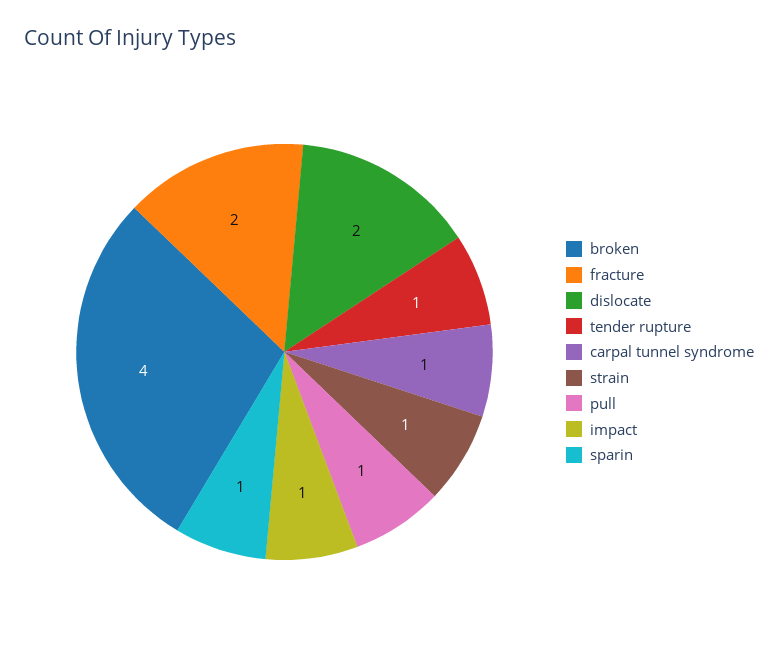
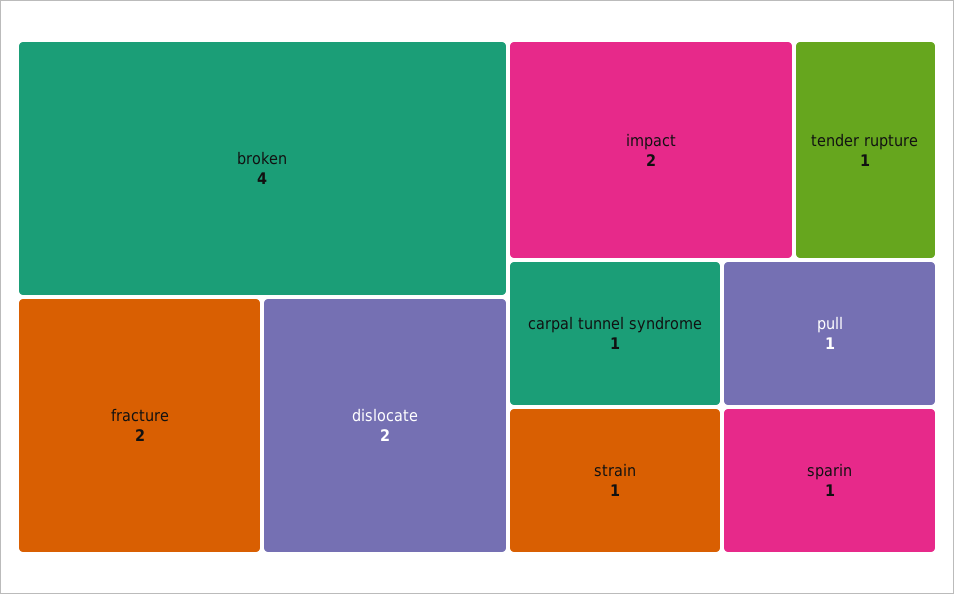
  {
    "broken": 4,
    "fracture": 2,
    "dislocate": 2,
    "tender rupture": 1,
    "carpal tunnel syndrome": 1,
    "strain": 1,
    "pull": 1,
-   "impact": 1,
+   "impact": 2,
    "sparin": 1
  }

